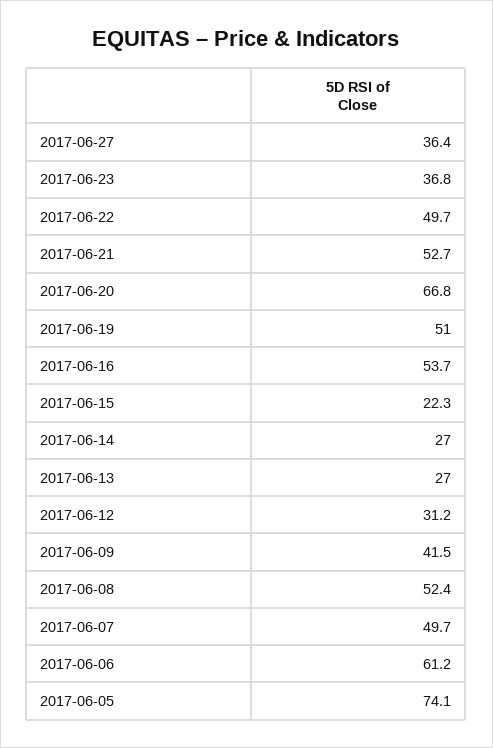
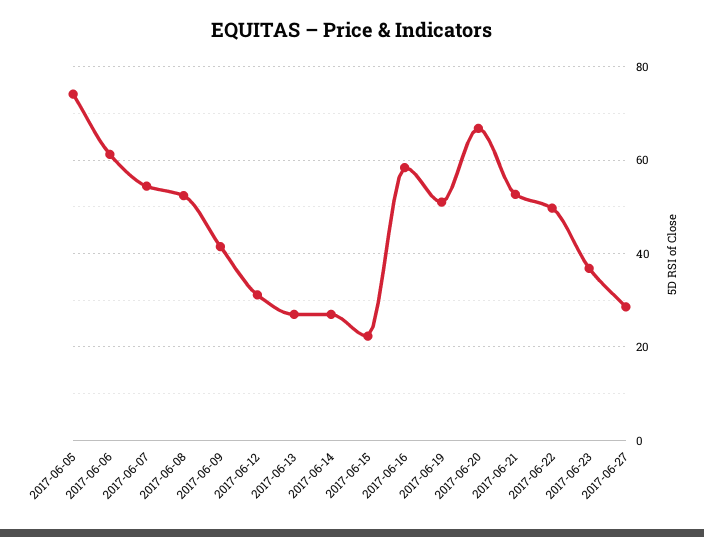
  {
-   "2017-06-27": 36.4,
+   "2017-06-27": 28,
    "2017-06-23": 36.8,
    "2017-06-22": 49.7,
    "2017-06-21": 52.7,
    "2017-06-20": 66.8,
    "2017-06-19": 51,
-   "2017-06-16": 53.7,
+   "2017-06-16": 58,
    "2017-06-15": 22.3,
    "2017-06-14": 27,
    "2017-06-13": 27,
    "2017-06-12": 31.2,
    "2017-06-09": 41.5,
    "2017-06-08": 52.4,
-   "2017-06-07": 49.7,
+   "2017-06-07": 54,
    "2017-06-06": 61.2,
    "2017-06-05": 74.1
  }

